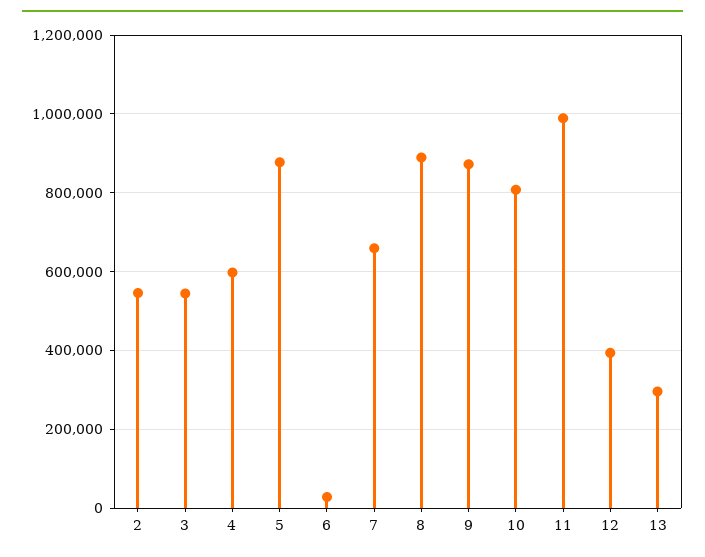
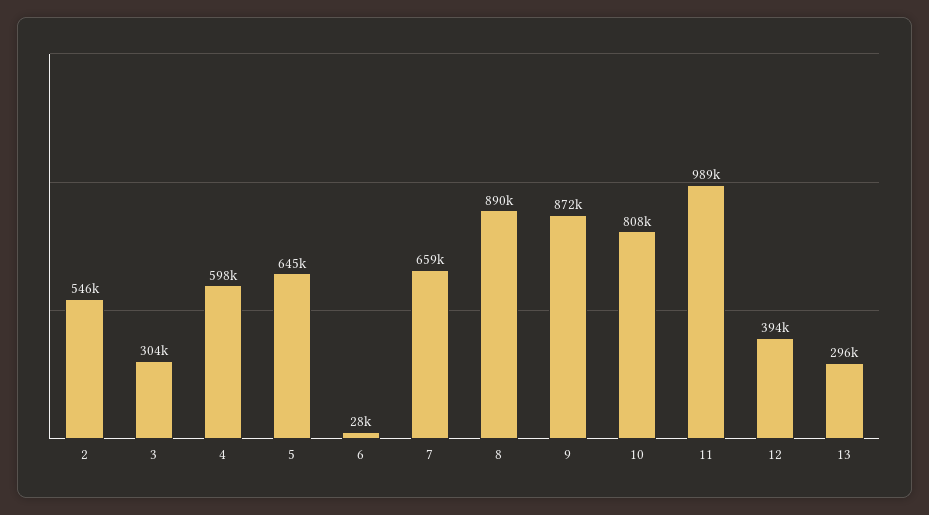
  {
    "2": 546000,
-   "3": 540000,
+   "3": 304000,
    "4": 598000,
-   "5": 880000,
+   "5": 645000,
    "6": 28000,
    "7": 659000,
    "8": 890000,
    "9": 872000,
    "10": 808000,
    "11": 989000,
    "12": 394000,
    "13": 296000
  }

